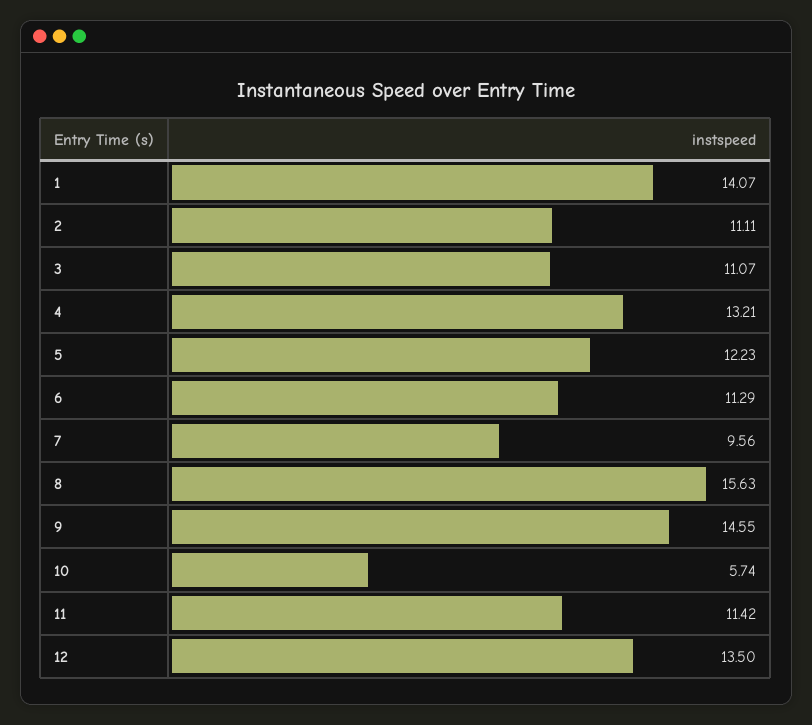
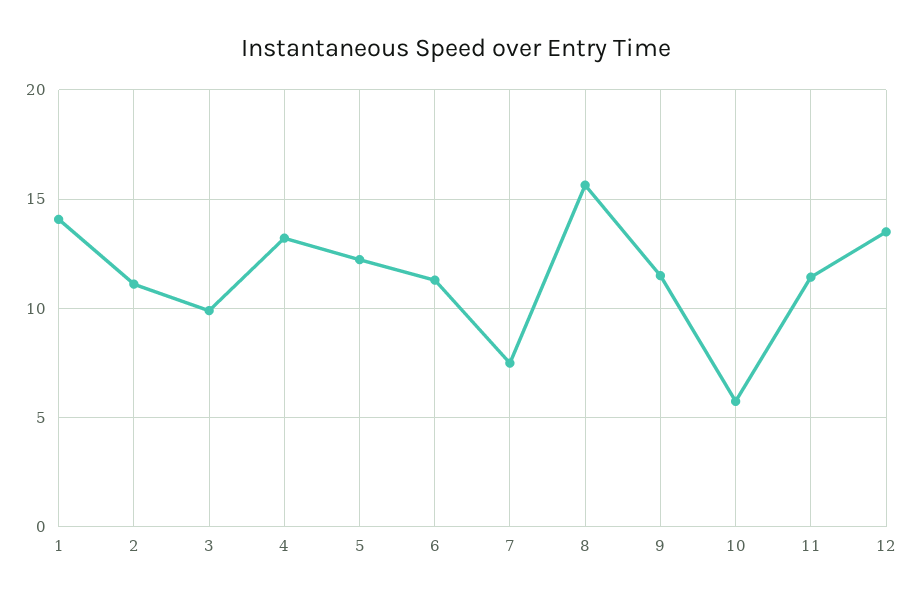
  {
    "1": 14.07,
    "2": 11.11,
-   "3": 11.07,
+   "3": 10,
    "4": 13.21,
    "5": 12.23,
    "6": 11.29,
-   "7": 9.56,
+   "7": 7.5,
    "8": 15.63,
-   "9": 14.55,
+   "9": 11.5,
    "10": 5.74,
    "11": 11.42,
    "12": 13.5
  }

